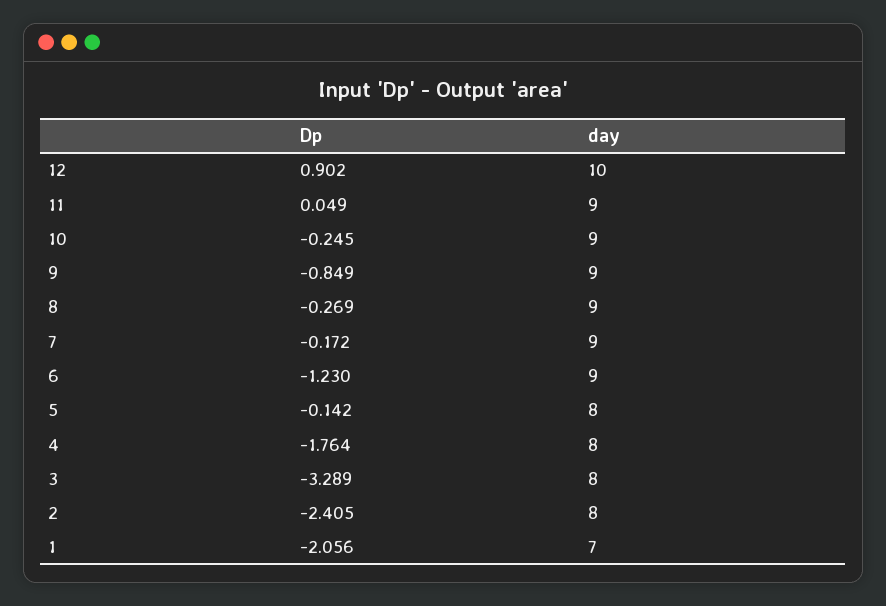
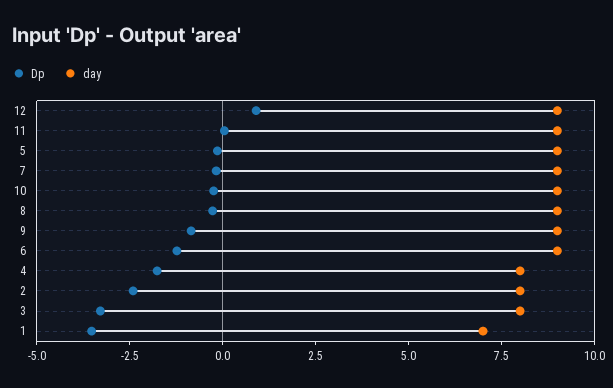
  {
    "Dp": {
      "12": 0.902,
      "11": 0.049,
      "10": -0.245,
      "9": -0.849,
      "8": -0.269,
      "7": -0.172,
      "6": -1.23,
      "5": -0.142,
      "4": -1.764,
      "3": -3.289,
      "2": -2.405,
-     "1": -2.056
+     "1": -3.5
    },
    "day": {
-     "12": 10,
+     "12": 9,
      "11": 9,
      "10": 9,
      "9": 9,
      "8": 9,
      "7": 9,
      "6": 9,
-     "5": 8,
+     "5": 9,
      "4": 8,
      "3": 8,
      "2": 8,
      "1": 7
    }
  }

